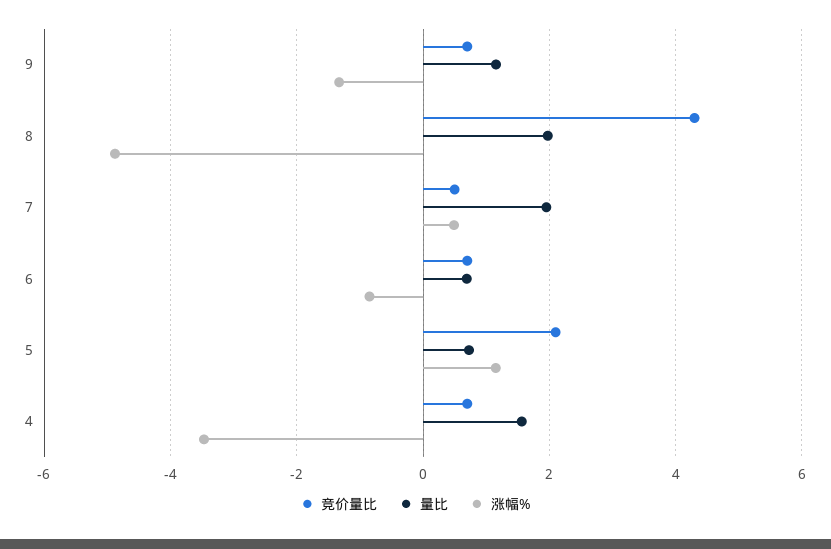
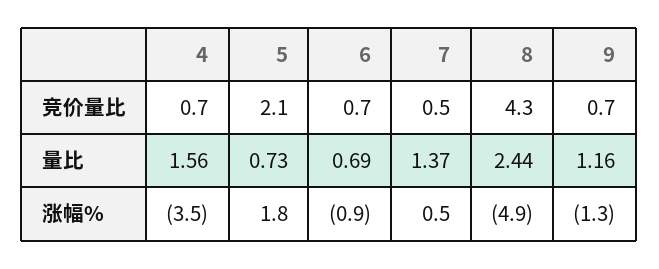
  {
    "竞价量比": {
      "9": 0.7,
      "8": 4.3,
      "7": 0.5,
      "6": 0.7,
      "5": 2.1,
      "4": 0.7
    },
    "量比": {
      "9": 1.16,
-     "8": 2,
+     "8": 2.44,
-     "7": 2,
+     "7": 1.37,
      "6": 0.69,
      "5": 0.73,
      "4": 1.56
    },
    "涨幅%": {
      "9": -1.3,
      "8": -4.9,
      "7": 0.5,
      "6": -0.9,
-     "5": 1.2,
+     "5": 1.8,
      "4": -3.5
    }
  }

